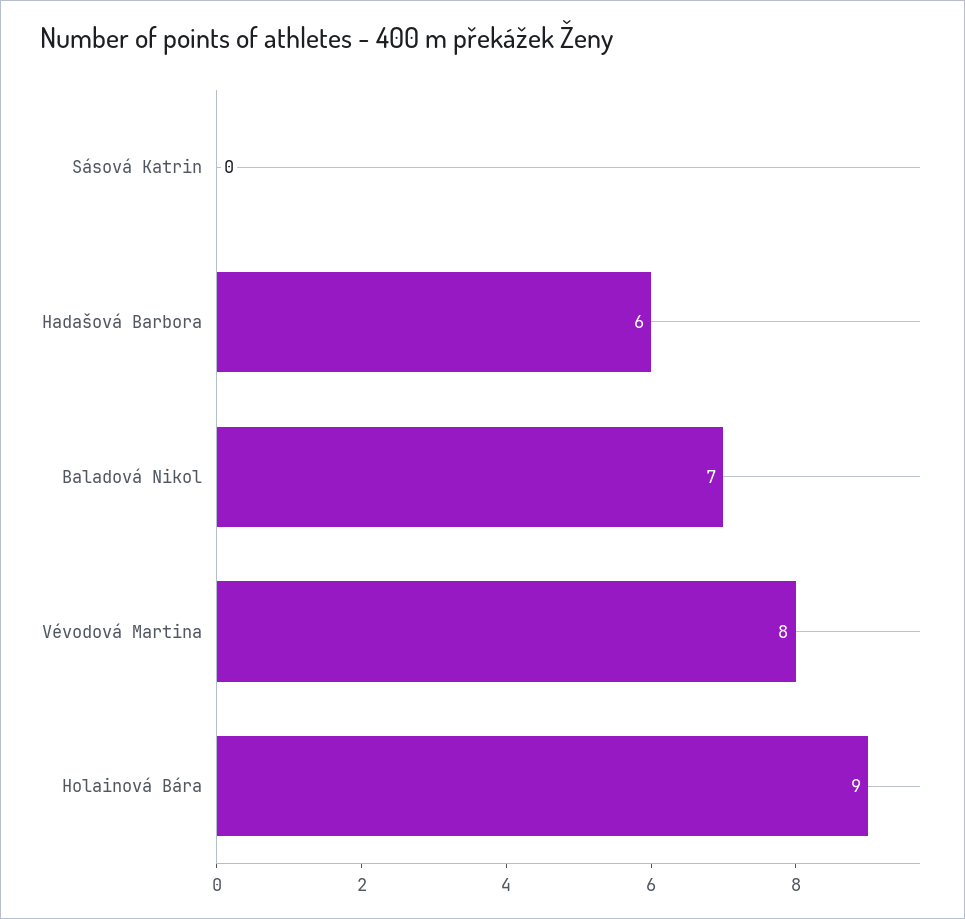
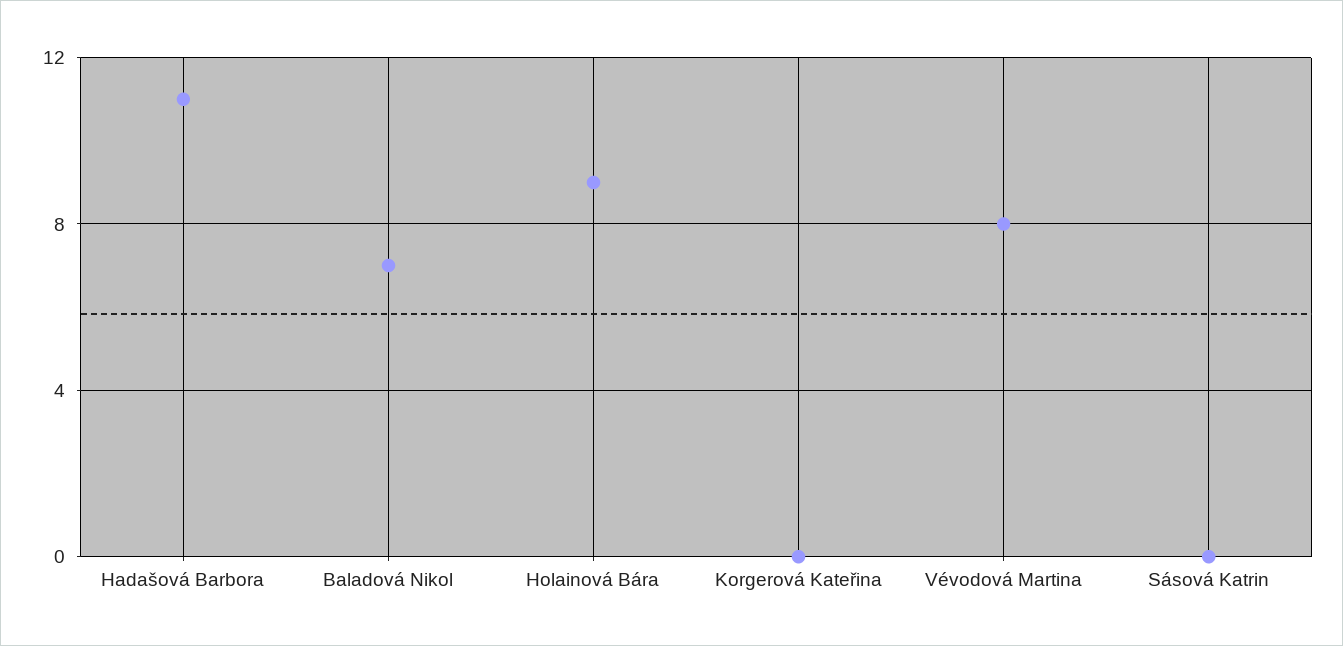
  {
    "Sásová Katrin": 0,
-   "Hadašová Barbora": 6,
+   "Hadašová Barbora": 11,
    "Baladová Nikol": 7,
    "Vévodová Martina": 8,
-   "Holainová Bára": 9
+   "Holainová Bára": 9,
+   "Korgerová Kateřina": 0
  }

